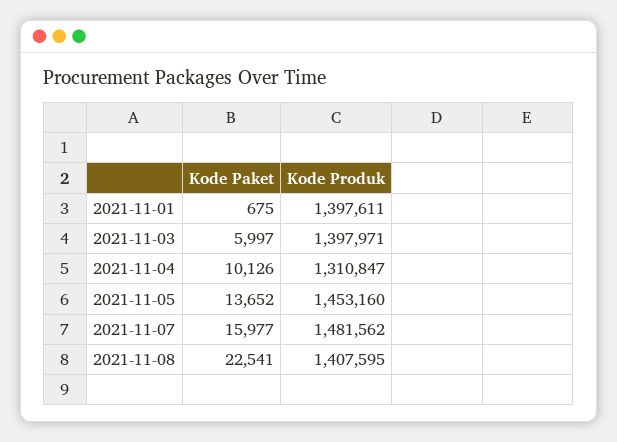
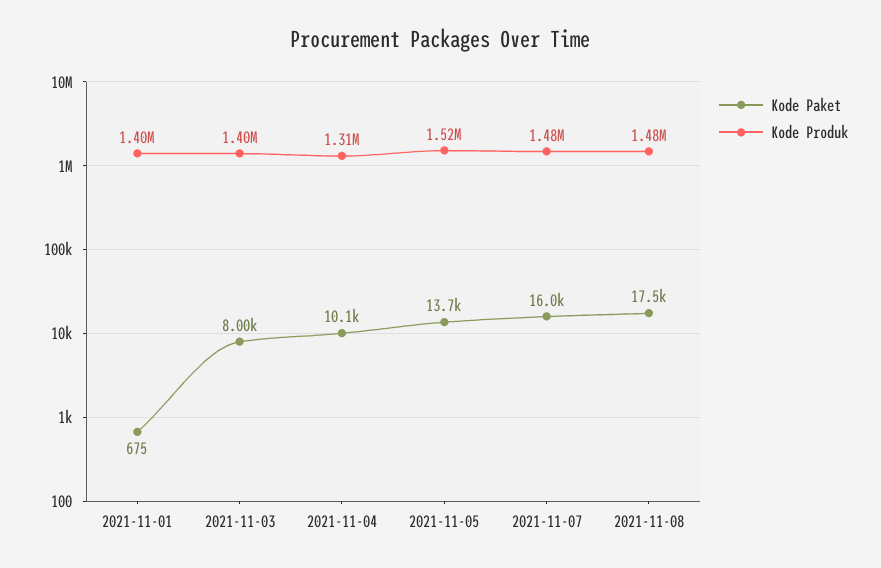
  {
    "Kode Paket": {
      "2021-11-01": 675,
-     "2021-11-03": 5997,
+     "2021-11-03": 8000,
      "2021-11-04": 10126,
      "2021-11-05": 13652,
      "2021-11-07": 15977,
-     "2021-11-08": 22541
+     "2021-11-08": 17500
    },
    "Kode Produk": {
      "2021-11-01": 1397611,
      "2021-11-03": 1397971,
      "2021-11-04": 1310847,
-     "2021-11-05": 1453160,
+     "2021-11-05": 1520000,
      "2021-11-07": 1481562,
-     "2021-11-08": 1407595
+     "2021-11-08": 1480000
    }
  }

